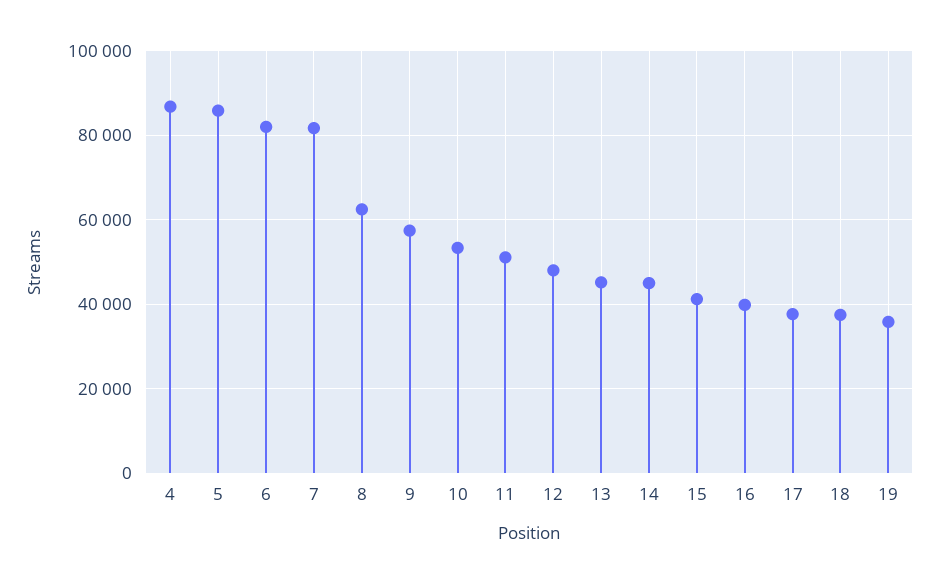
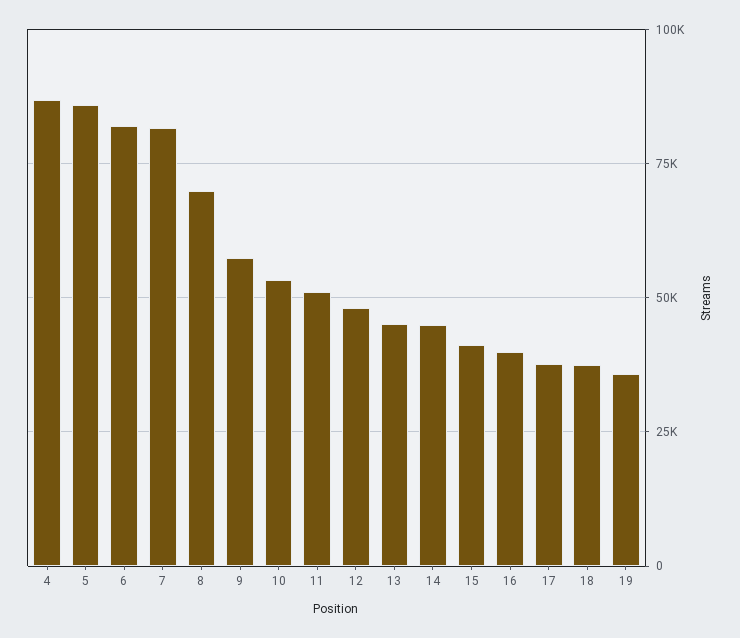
  {
    "4": 86000,
    "5": 86000,
    "6": 82000,
    "7": 82000,
-   "8": 62000,
+   "8": 70000,
    "9": 58000,
    "10": 54000,
    "11": 52000,
    "12": 48000,
    "13": 46000,
    "14": 44000,
    "15": 42000,
    "16": 40000,
    "17": 38000,
    "18": 38000,
    "19": 36000
  }

